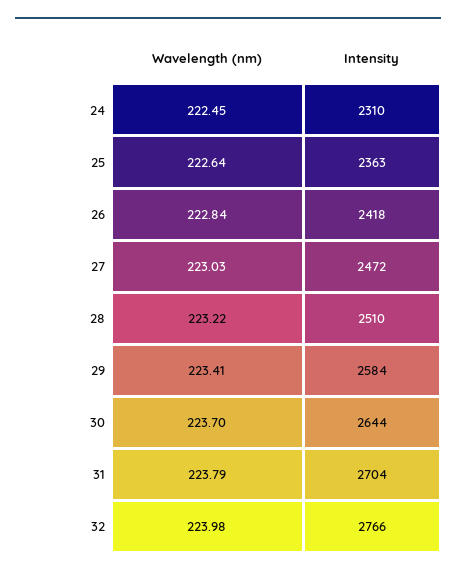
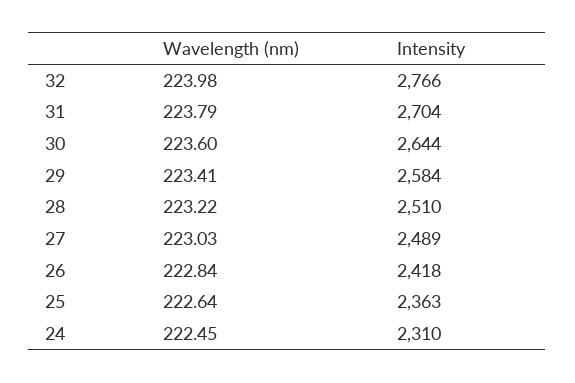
  {
    "Wavelength (nm)": {
      "24": 222.45,
      "25": 222.64,
      "26": 222.84,
      "27": 223.03,
      "28": 223.22,
      "29": 223.41,
-     "30": 223.7,
+     "30": 223.6,
      "31": 223.79,
      "32": 223.98
    },
    "Intensity": {
      "24": 2310,
      "25": 2363,
      "26": 2418,
-     "27": 2472,
+     "27": 2489,
      "28": 2510,
      "29": 2584,
      "30": 2644,
      "31": 2704,
      "32": 2766
    }
  }

